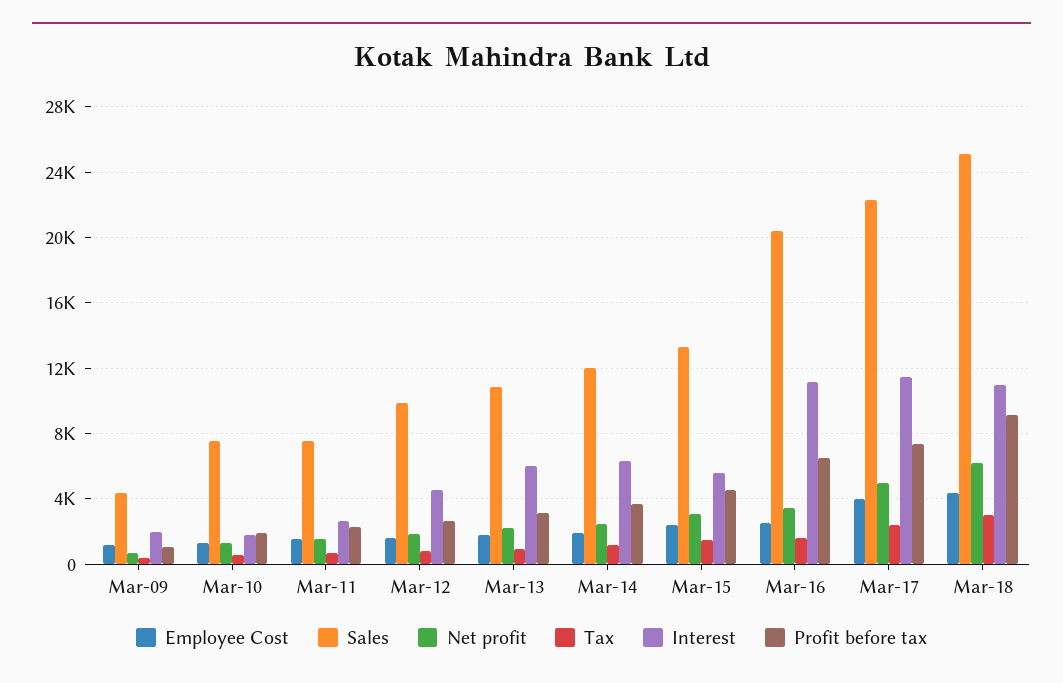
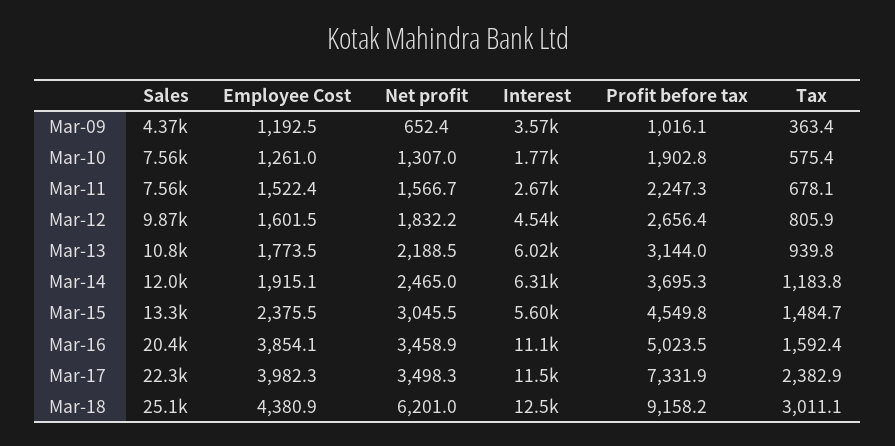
  {
    "Employee Cost": {
      "Mar-09": 1192.5,
      "Mar-10": 1261,
      "Mar-11": 1522.4,
      "Mar-12": 1601.5,
      "Mar-13": 1773.5,
      "Mar-14": 1915.1,
      "Mar-15": 2375.5,
-     "Mar-16": 2500,
+     "Mar-16": 3854.1,
      "Mar-17": 3982.3,
      "Mar-18": 4380.9
    },
    "Sales": {
      "Mar-09": 4370,
      "Mar-10": 7560,
      "Mar-11": 7560,
      "Mar-12": 9870,
      "Mar-13": 10800,
      "Mar-14": 12000,
      "Mar-15": 13300,
      "Mar-16": 20400,
      "Mar-17": 22300,
      "Mar-18": 25100
    },
    "Net profit": {
      "Mar-09": 652.4,
      "Mar-10": 1307,
      "Mar-11": 1566.7,
      "Mar-12": 1832.2,
      "Mar-13": 2188.5,
      "Mar-14": 2465,
      "Mar-15": 3045.5,
      "Mar-16": 3458.9,
-     "Mar-17": 5000,
+     "Mar-17": 3498.3,
      "Mar-18": 6201
    },
    "Tax": {
      "Mar-09": 363.4,
      "Mar-10": 575.4,
      "Mar-11": 678.1,
      "Mar-12": 805.9,
      "Mar-13": 939.8,
      "Mar-14": 1183.8,
      "Mar-15": 1484.7,
      "Mar-16": 1592.4,
      "Mar-17": 2382.9,
      "Mar-18": 3011.1
    },
    "Interest": {
-     "Mar-09": 2000,
+     "Mar-09": 3570,
      "Mar-10": 1770,
      "Mar-11": 2670,
      "Mar-12": 4540,
      "Mar-13": 6020,
      "Mar-14": 6310,
      "Mar-15": 5600,
      "Mar-16": 11100,
      "Mar-17": 11500,
-     "Mar-18": 11000
+     "Mar-18": 12500
    },
    "Profit before tax": {
      "Mar-09": 1016.1,
      "Mar-10": 1902.8,
      "Mar-11": 2247.3,
      "Mar-12": 2656.4,
      "Mar-13": 3144,
      "Mar-14": 3695.3,
      "Mar-15": 4549.8,
-     "Mar-16": 6500,
+     "Mar-16": 5023.5,
      "Mar-17": 7331.9,
      "Mar-18": 9158.2
    }
  }

